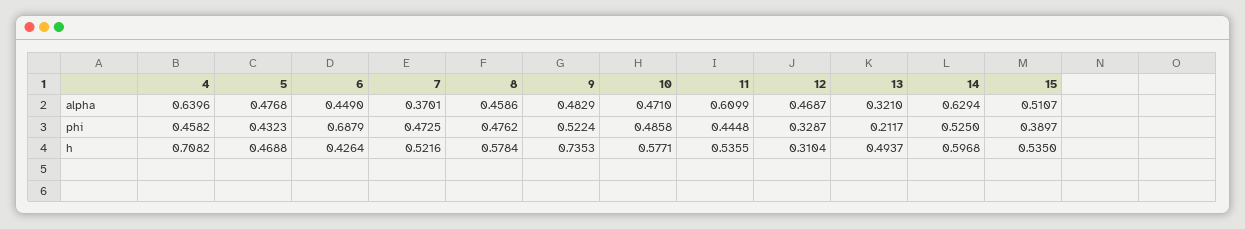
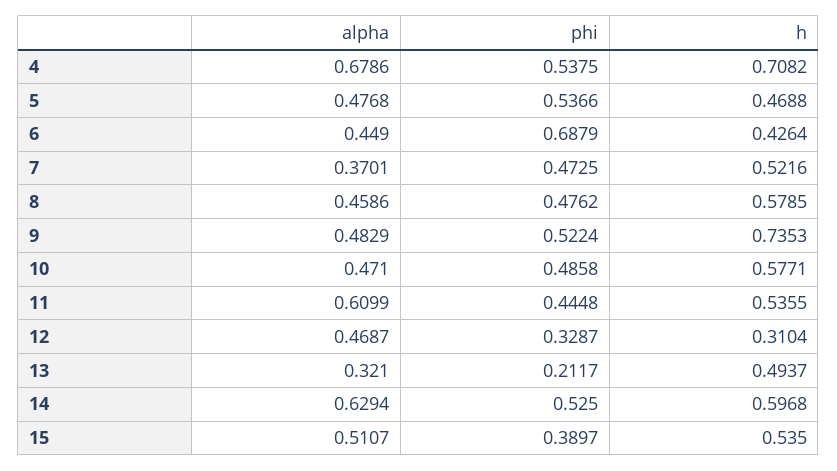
  {
    "4": {
-     "alpha": 0.6396,
+     "alpha": 0.6786,
-     "phi": 0.4582,
+     "phi": 0.5375,
      "h": 0.7082
    },
    "5": {
      "alpha": 0.4768,
-     "phi": 0.4323,
+     "phi": 0.5366,
      "h": 0.4688
    },
    "6": {
      "alpha": 0.449,
      "phi": 0.6879,
      "h": 0.4264
    },
    "7": {
      "alpha": 0.3701,
      "phi": 0.4725,
      "h": 0.5216
    },
    "8": {
      "alpha": 0.4586,
      "phi": 0.4762,
-     "h": 0.5784
+     "h": 0.5785
    },
    "9": {
      "alpha": 0.4829,
      "phi": 0.5224,
      "h": 0.7353
    },
    "10": {
      "alpha": 0.471,
      "phi": 0.4858,
      "h": 0.5771
    },
    "11": {
      "alpha": 0.6099,
      "phi": 0.4448,
      "h": 0.5355
    },
    "12": {
      "alpha": 0.4687,
      "phi": 0.3287,
      "h": 0.3104
    },
    "13": {
      "alpha": 0.321,
      "phi": 0.2117,
      "h": 0.4937
    },
    "14": {
      "alpha": 0.6294,
      "phi": 0.525,
      "h": 0.5968
    },
    "15": {
      "alpha": 0.5107,
      "phi": 0.3897,
      "h": 0.535
    }
  }

